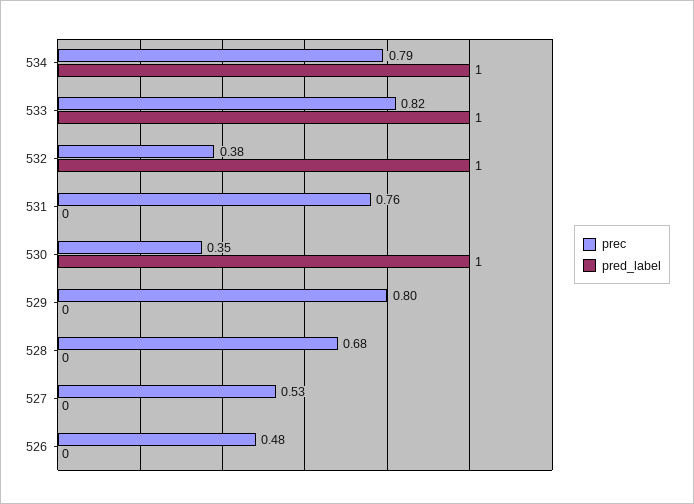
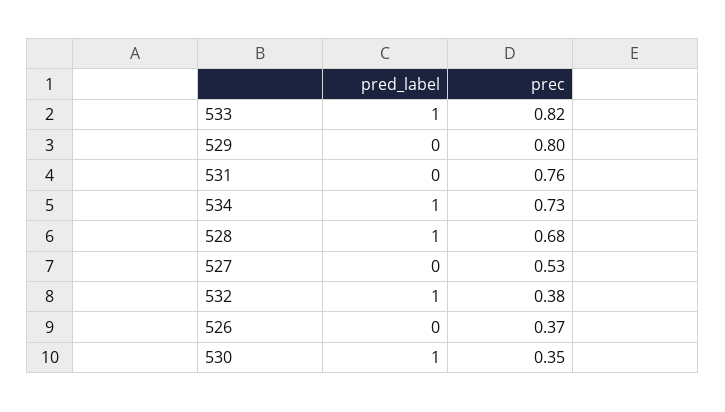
  {
    "prec": {
-     "534": 0.79,
+     "534": 0.73,
      "533": 0.82,
      "532": 0.38,
      "531": 0.76,
      "530": 0.35,
      "529": 0.8,
      "528": 0.68,
      "527": 0.53,
-     "526": 0.48
+     "526": 0.37
    },
    "pred_label": {
      "534": 1,
      "533": 1,
      "532": 1,
      "531": 0,
      "530": 1,
      "529": 0,
-     "528": 0,
+     "528": 1,
      "527": 0,
      "526": 0
    }
  }

